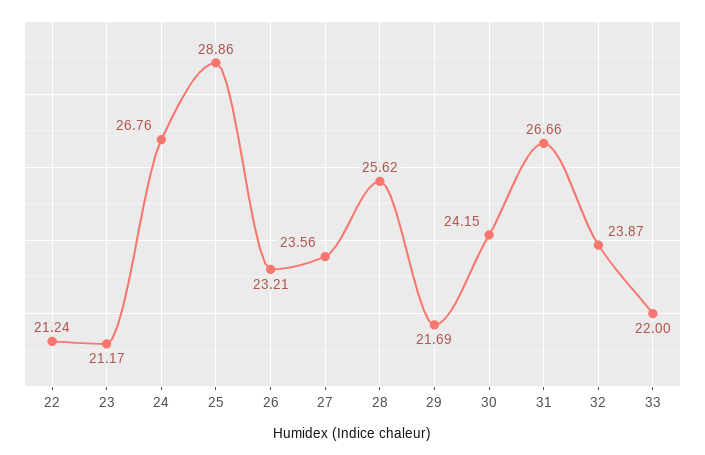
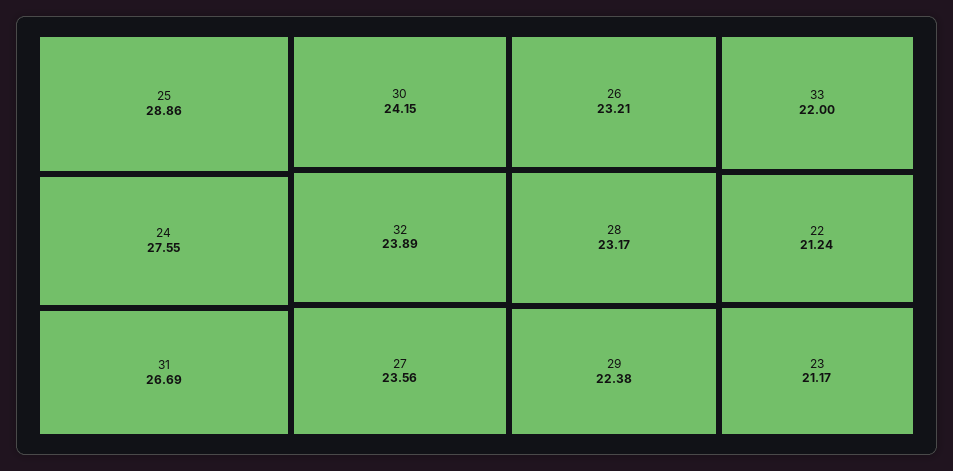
  {
    "22": 21.24,
    "23": 21.17,
-   "24": 26.76,
+   "24": 27.55,
    "25": 28.86,
    "26": 23.21,
    "27": 23.56,
-   "28": 25.62,
+   "28": 23.17,
-   "29": 21.69,
+   "29": 22.38,
    "30": 24.15,
-   "31": 26.66,
+   "31": 26.69,
-   "32": 23.87,
+   "32": 23.89,
    "33": 22
  }

